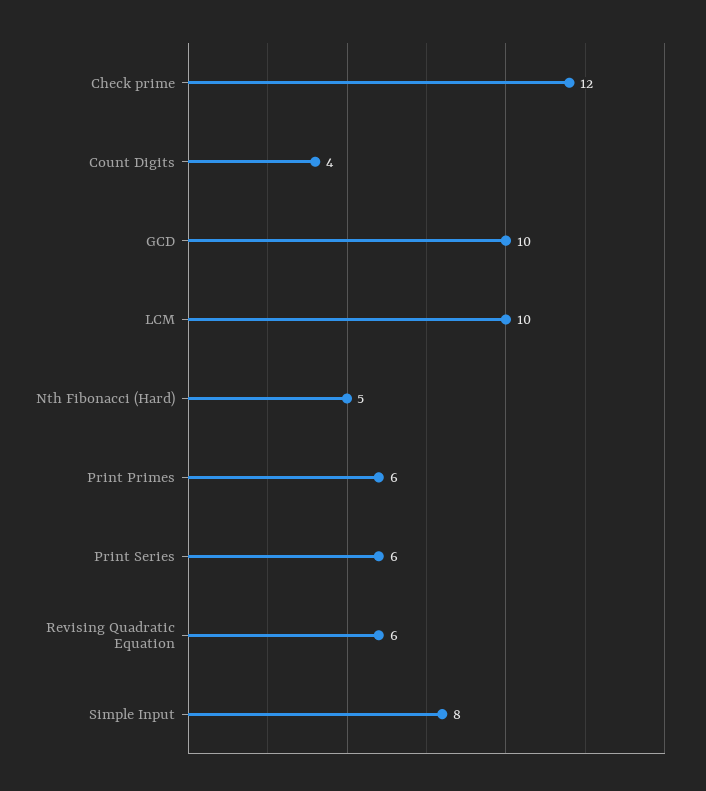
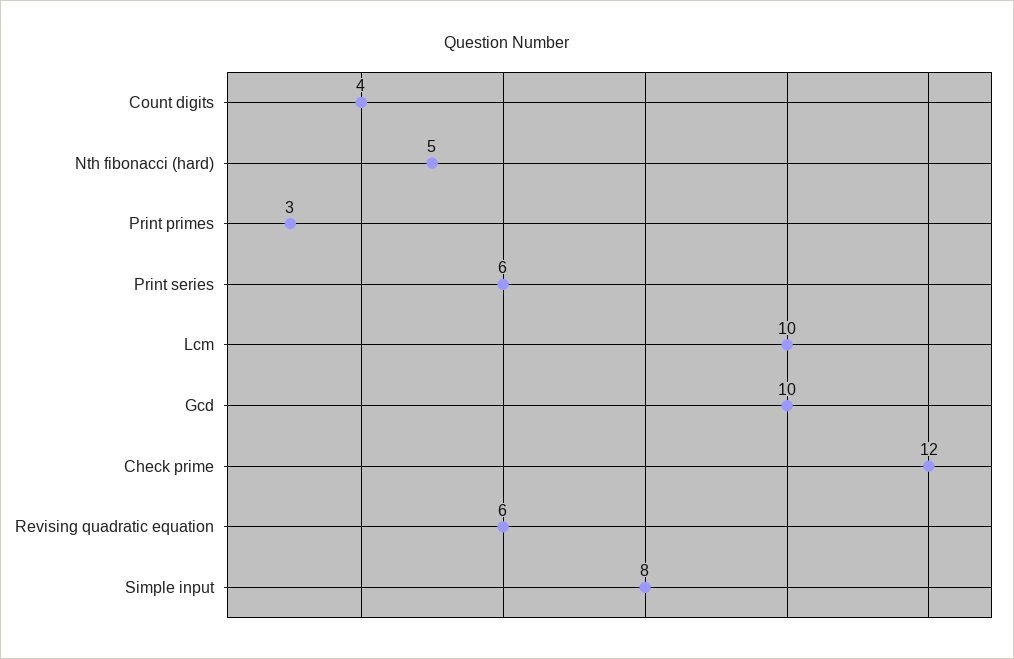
  {
    "Check prime": 12,
    "Count Digits": 4,
    "GCD": 10,
    "LCM": 10,
    "Nth Fibonacci (Hard)": 5,
-   "Print Primes": 6,
+   "Print Primes": 3,
    "Print Series": 6,
    "Revising Quadratic Equation": 6,
    "Simple Input": 8
  }

